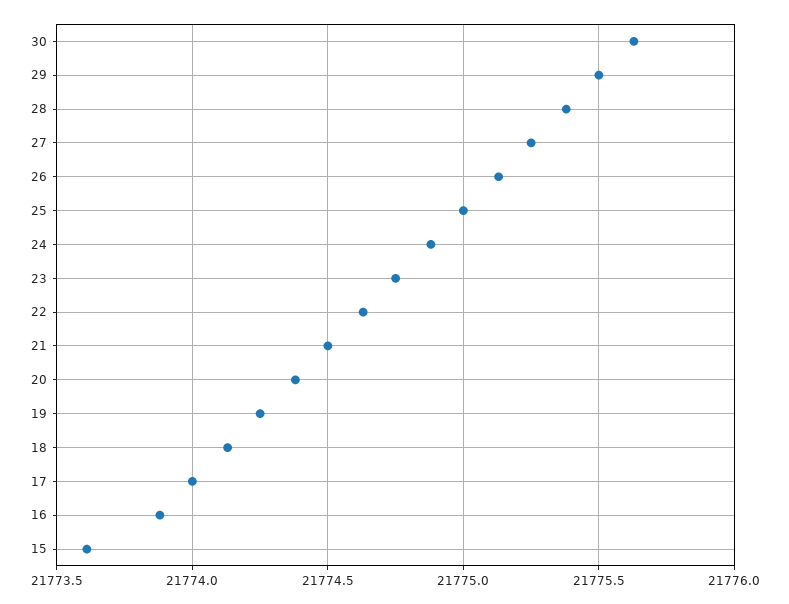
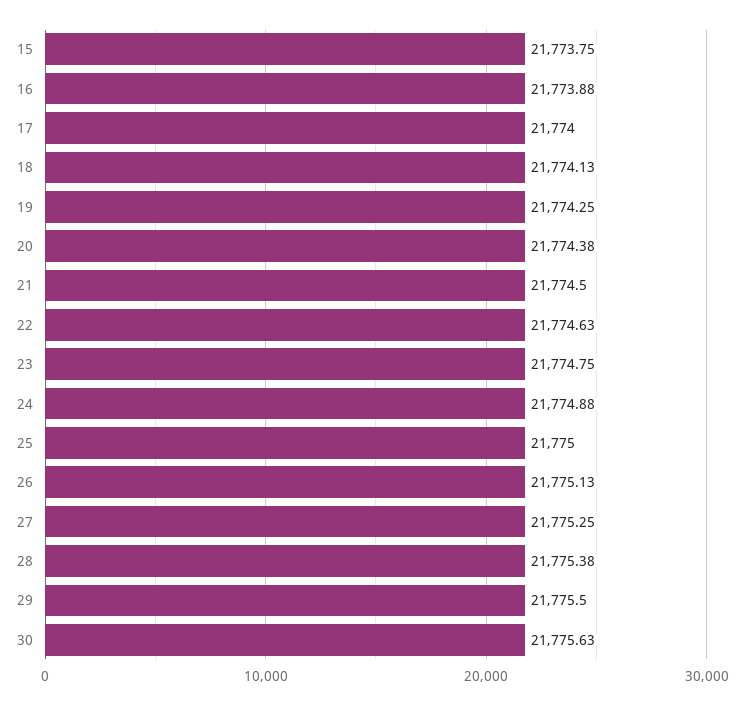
  {
    "30": 21775.63,
    "29": 21775.5,
    "28": 21775.38,
    "27": 21775.25,
    "26": 21775.13,
    "25": 21775,
    "24": 21774.88,
    "23": 21774.75,
    "22": 21774.63,
    "21": 21774.5,
    "20": 21774.38,
    "19": 21774.25,
    "18": 21774.13,
    "17": 21774,
    "16": 21773.88,
-   "15": 21773.6
+   "15": 21773.75
  }

